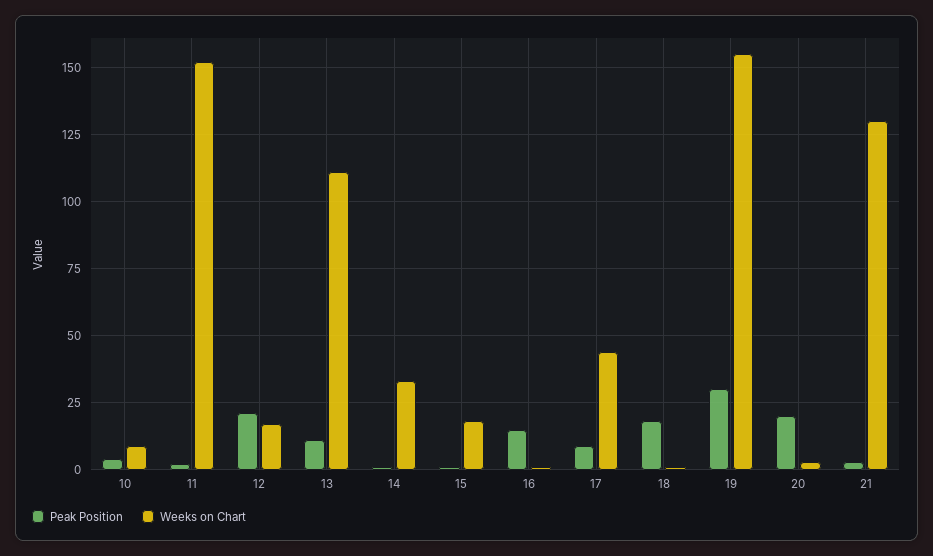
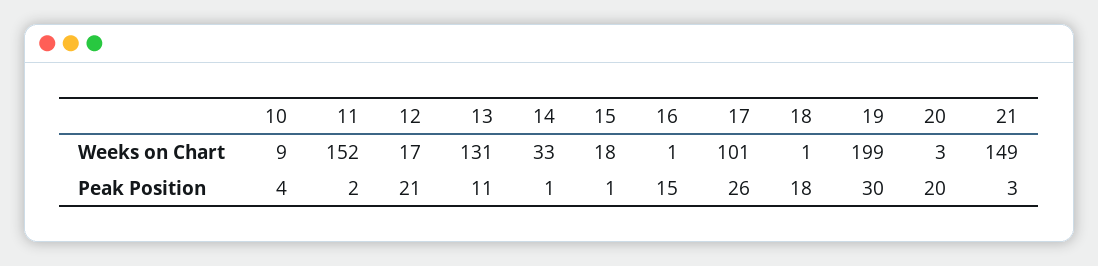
  {
    "Peak Position": {
      "10": 4,
      "11": 2,
      "12": 21,
      "13": 11,
      "14": 1,
      "15": 1,
      "16": 15,
-     "17": 10,
+     "17": 26,
      "18": 18,
      "19": 30,
      "20": 20,
      "21": 3
    },
    "Weeks on Chart": {
      "10": 9,
      "11": 152,
      "12": 17,
-     "13": 110,
+     "13": 131,
      "14": 33,
      "15": 18,
      "16": 1,
-     "17": 45,
+     "17": 101,
      "18": 1,
-     "19": 155,
+     "19": 199,
      "20": 3,
-     "21": 130
+     "21": 149
    }
  }

